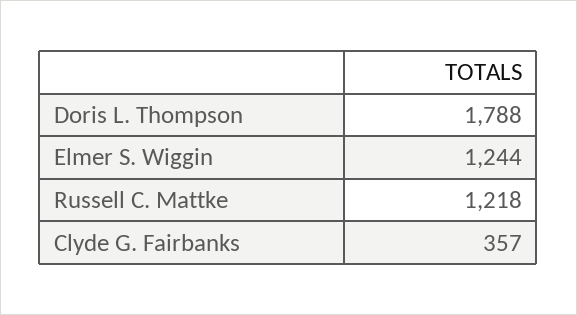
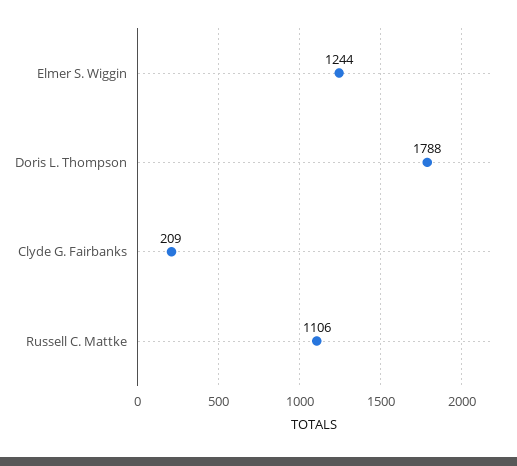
  {
    "Doris L. Thompson": 1788,
    "Elmer S. Wiggin": 1244,
-   "Russell C. Mattke": 1218,
+   "Russell C. Mattke": 1106,
-   "Clyde G. Fairbanks": 357
+   "Clyde G. Fairbanks": 209
  }

